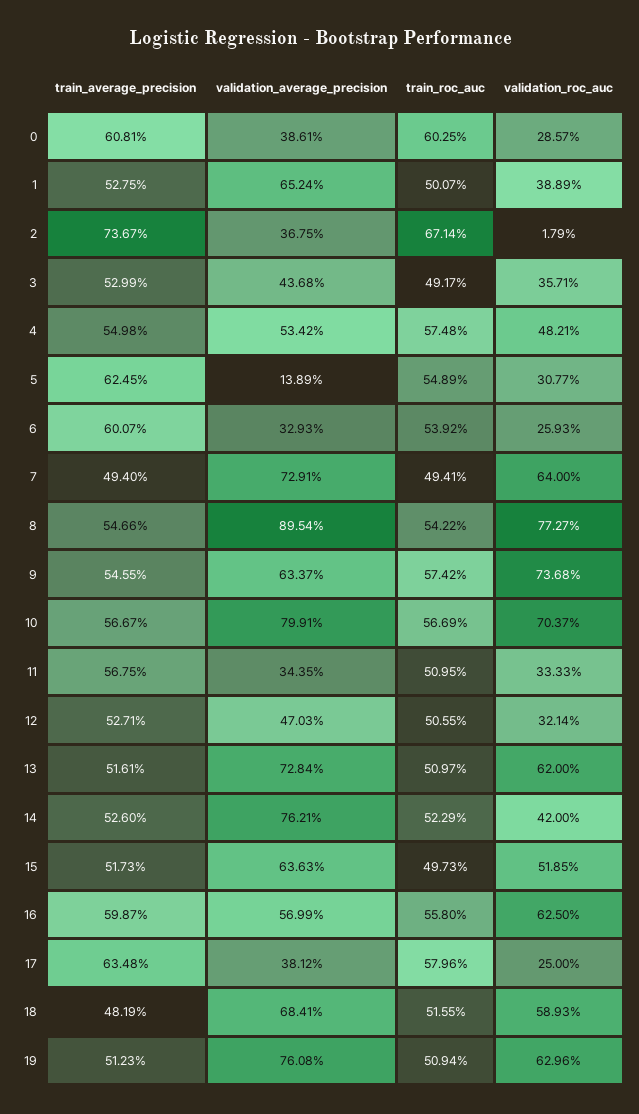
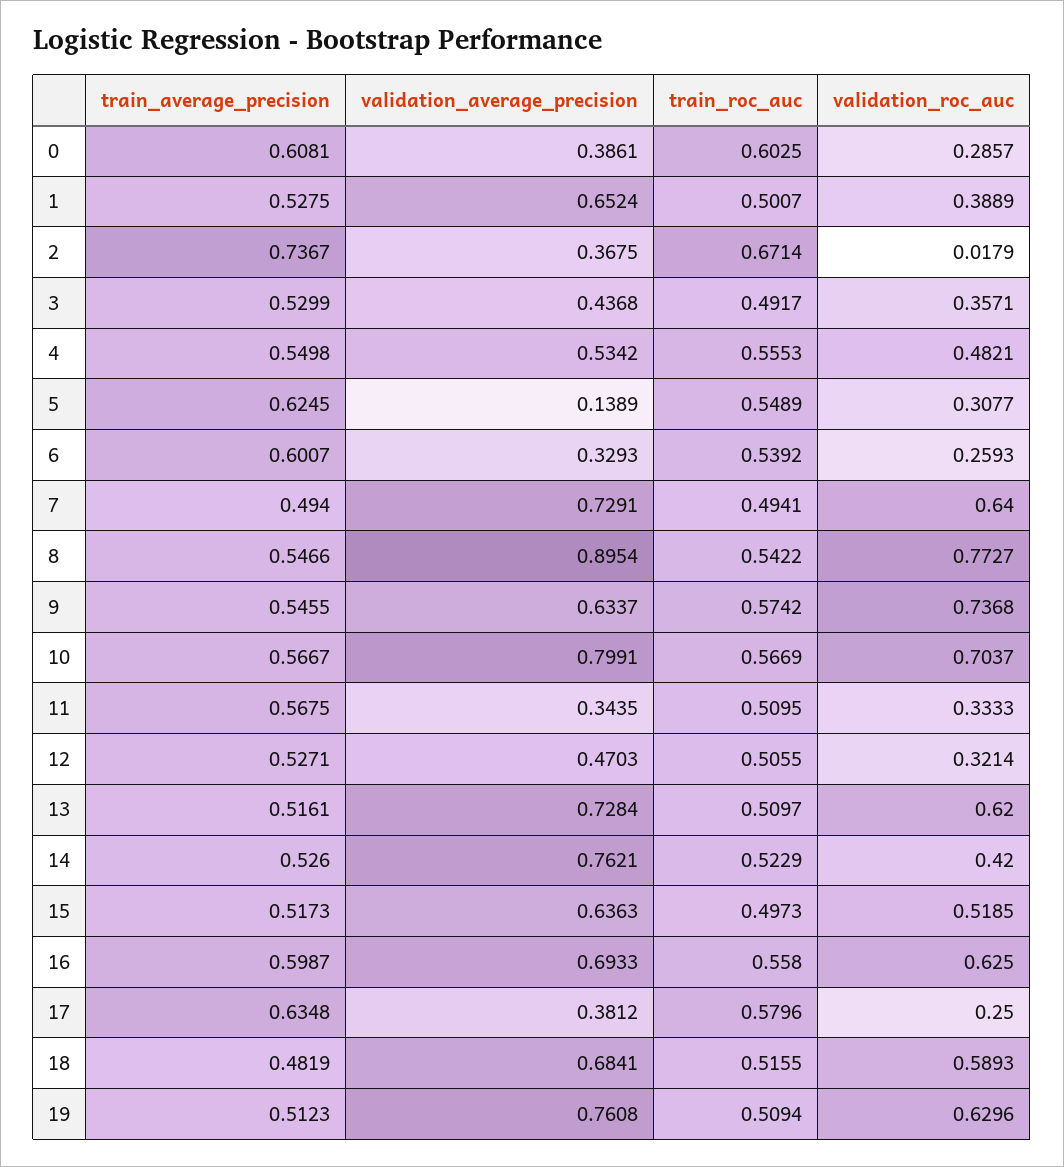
  {
    "train_average_precision": {
      "0": 0.6081,
      "1": 0.5275,
      "2": 0.7367,
      "3": 0.5299,
      "4": 0.5498,
      "5": 0.6245,
      "6": 0.6007,
      "7": 0.494,
      "8": 0.5466,
      "9": 0.5455,
      "10": 0.5667,
      "11": 0.5675,
      "12": 0.5271,
      "13": 0.5161,
      "14": 0.526,
      "15": 0.5173,
      "16": 0.5987,
      "17": 0.6348,
      "18": 0.4819,
      "19": 0.5123
    },
    "validation_average_precision": {
      "0": 0.3861,
      "1": 0.6524,
      "2": 0.3675,
      "3": 0.4368,
      "4": 0.5342,
      "5": 0.1389,
      "6": 0.3293,
      "7": 0.7291,
      "8": 0.8954,
      "9": 0.6337,
      "10": 0.7991,
      "11": 0.3435,
      "12": 0.4703,
      "13": 0.7284,
      "14": 0.7621,
      "15": 0.6363,
-     "16": 0.5699,
+     "16": 0.6933,
      "17": 0.3812,
      "18": 0.6841,
      "19": 0.7608
    },
    "train_roc_auc": {
      "0": 0.6025,
      "1": 0.5007,
      "2": 0.6714,
      "3": 0.4917,
-     "4": 0.5748,
+     "4": 0.5553,
      "5": 0.5489,
      "6": 0.5392,
      "7": 0.4941,
      "8": 0.5422,
      "9": 0.5742,
      "10": 0.5669,
      "11": 0.5095,
      "12": 0.5055,
      "13": 0.5097,
      "14": 0.5229,
      "15": 0.4973,
      "16": 0.558,
      "17": 0.5796,
      "18": 0.5155,
      "19": 0.5094
    },
    "validation_roc_auc": {
      "0": 0.2857,
      "1": 0.3889,
      "2": 0.0179,
      "3": 0.3571,
      "4": 0.4821,
      "5": 0.3077,
      "6": 0.2593,
      "7": 0.64,
      "8": 0.7727,
      "9": 0.7368,
      "10": 0.7037,
      "11": 0.3333,
      "12": 0.3214,
      "13": 0.62,
      "14": 0.42,
      "15": 0.5185,
      "16": 0.625,
      "17": 0.25,
      "18": 0.5893,
      "19": 0.6296
    }
  }

